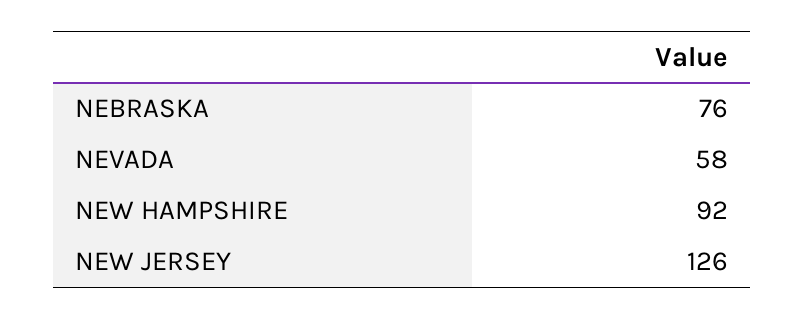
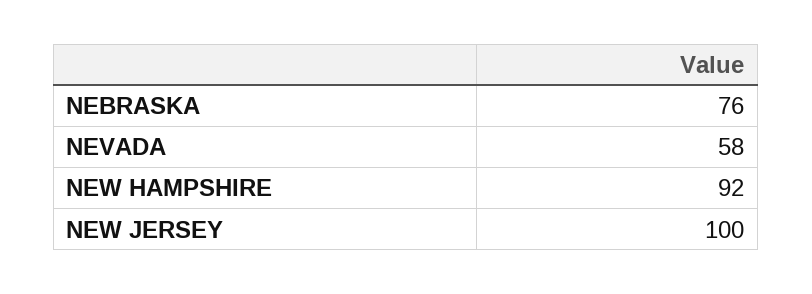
  {
    "NEBRASKA": 76,
    "NEVADA": 58,
    "NEW HAMPSHIRE": 92,
-   "NEW JERSEY": 126
+   "NEW JERSEY": 100
  }

